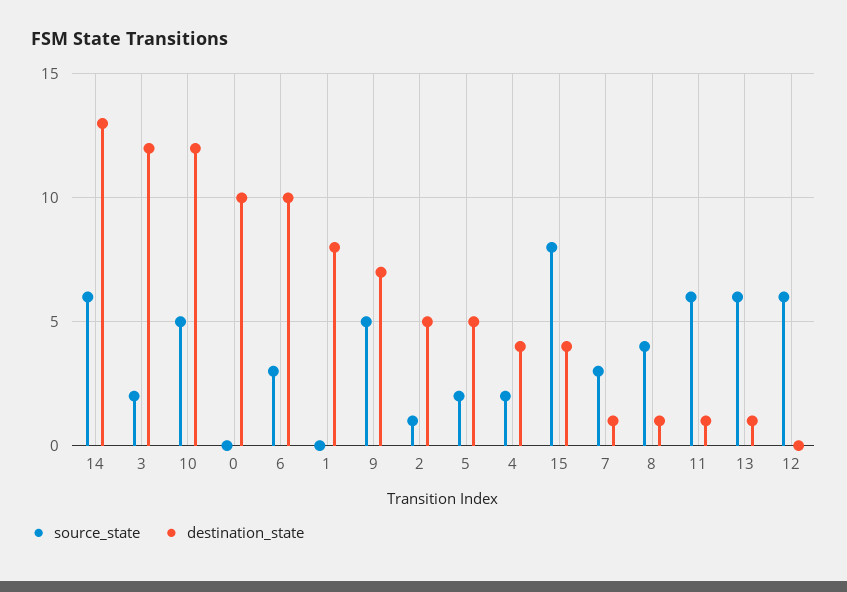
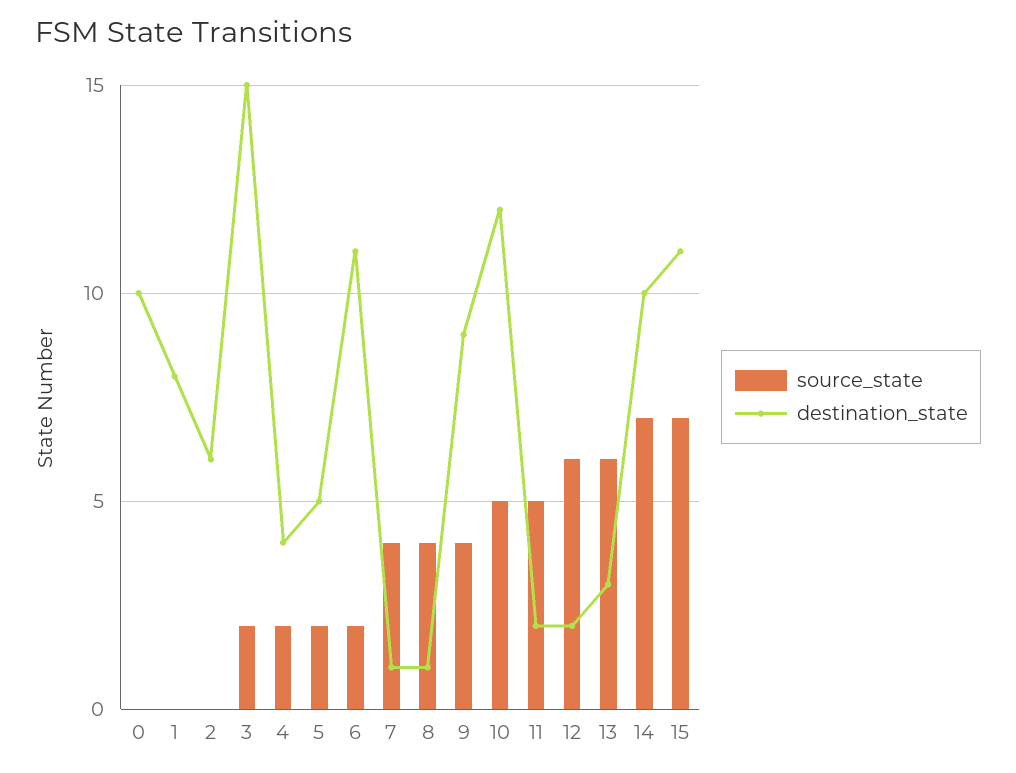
  {
    "source_state": {
-     "14": 6,
+     "14": 7,
      "3": 2,
      "10": 5,
      "0": 0,
-     "6": 3,
+     "6": 2,
      "1": 0,
-     "9": 5,
+     "9": 4,
-     "2": 1,
+     "2": 0,
      "5": 2,
      "4": 2,
-     "15": 8,
+     "15": 7,
-     "7": 3,
+     "7": 4,
      "8": 4,
-     "11": 6,
+     "11": 5,
      "13": 6,
      "12": 6
    },
    "destination_state": {
-     "14": 13,
+     "14": 10,
-     "3": 12,
+     "3": 15,
      "10": 12,
      "0": 10,
-     "6": 10,
+     "6": 11,
      "1": 8,
-     "9": 7,
+     "9": 9,
-     "2": 5,
+     "2": 6,
      "5": 5,
      "4": 4,
-     "15": 4,
+     "15": 11,
      "7": 1,
      "8": 1,
-     "11": 1,
+     "11": 2,
-     "13": 1,
+     "13": 3,
-     "12": 0
+     "12": 2
    }
  }

